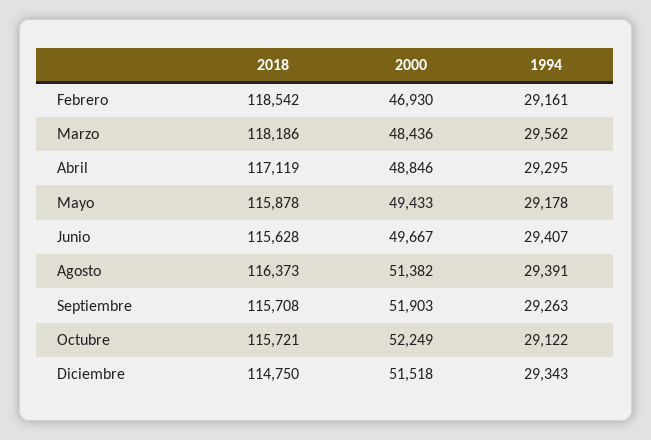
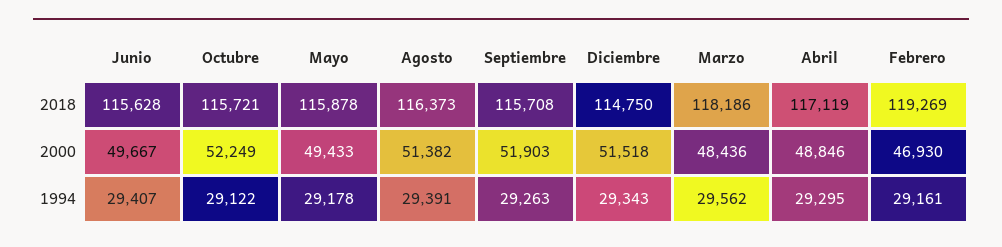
  {
    "2018": {
-     "Febrero": 118542,
+     "Febrero": 119269,
      "Marzo": 118186,
      "Abril": 117119,
      "Mayo": 115878,
      "Junio": 115628,
      "Agosto": 116373,
      "Septiembre": 115708,
      "Octubre": 115721,
      "Diciembre": 114750
    },
    "2000": {
      "Febrero": 46930,
      "Marzo": 48436,
      "Abril": 48846,
      "Mayo": 49433,
      "Junio": 49667,
      "Agosto": 51382,
      "Septiembre": 51903,
      "Octubre": 52249,
      "Diciembre": 51518
    },
    "1994": {
      "Febrero": 29161,
      "Marzo": 29562,
      "Abril": 29295,
      "Mayo": 29178,
      "Junio": 29407,
      "Agosto": 29391,
      "Septiembre": 29263,
      "Octubre": 29122,
      "Diciembre": 29343
    }
  }

